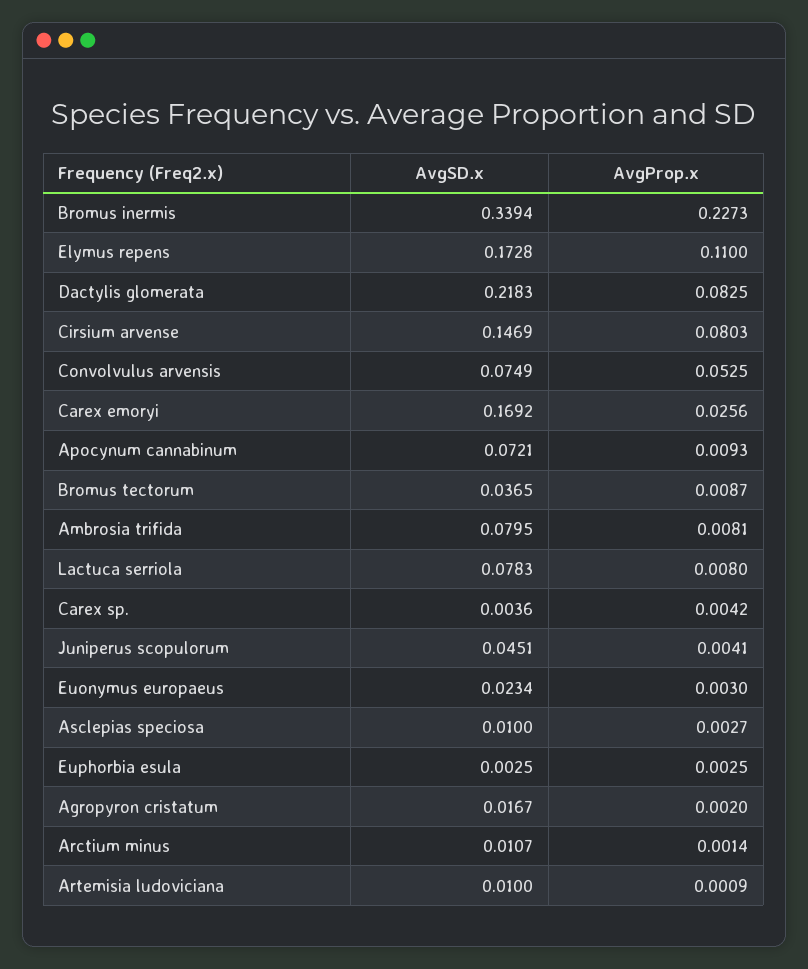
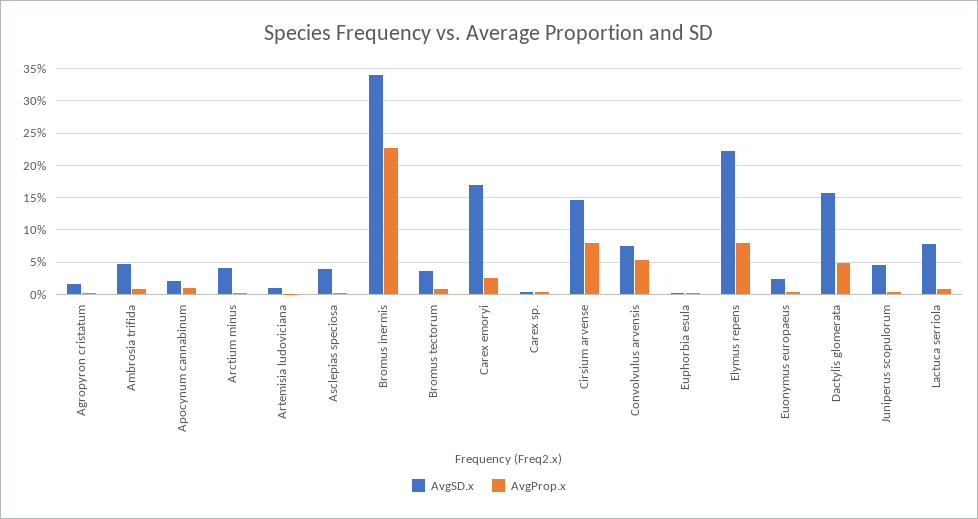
  {
    "AvgSD.x": {
      "Bromus inermis": 0.3394,
-     "Elymus repens": 0.1728,
+     "Elymus repens": 0.22,
-     "Dactylis glomerata": 0.2183,
+     "Dactylis glomerata": 0.16,
      "Cirsium arvense": 0.1469,
      "Convolvulus arvensis": 0.0749,
      "Carex emoryi": 0.1692,
-     "Apocynum cannabinum": 0.0721,
+     "Apocynum cannabinum": 0.02,
      "Bromus tectorum": 0.0365,
-     "Ambrosia trifida": 0.0795,
+     "Ambrosia trifida": 0.05,
      "Lactuca serriola": 0.0783,
      "Carex sp.": 0.0036,
      "Juniperus scopulorum": 0.0451,
      "Euonymus europaeus": 0.0234,
-     "Asclepias speciosa": 0.01,
+     "Asclepias speciosa": 0.04,
      "Euphorbia esula": 0.0025,
      "Agropyron cristatum": 0.0167,
-     "Arctium minus": 0.0107,
+     "Arctium minus": 0.04,
      "Artemisia ludoviciana": 0.01
    },
    "AvgProp.x": {
      "Bromus inermis": 0.2273,
-     "Elymus repens": 0.11,
+     "Elymus repens": 0.08,
-     "Dactylis glomerata": 0.0825,
+     "Dactylis glomerata": 0.05,
      "Cirsium arvense": 0.0803,
      "Convolvulus arvensis": 0.0525,
      "Carex emoryi": 0.0256,
      "Apocynum cannabinum": 0.0093,
      "Bromus tectorum": 0.0087,
      "Ambrosia trifida": 0.0081,
      "Lactuca serriola": 0.008,
      "Carex sp.": 0.0042,
      "Juniperus scopulorum": 0.0041,
      "Euonymus europaeus": 0.003,
      "Asclepias speciosa": 0.0027,
      "Euphorbia esula": 0.0025,
      "Agropyron cristatum": 0.002,
      "Arctium minus": 0.0014,
      "Artemisia ludoviciana": 0.0009
    }
  }

